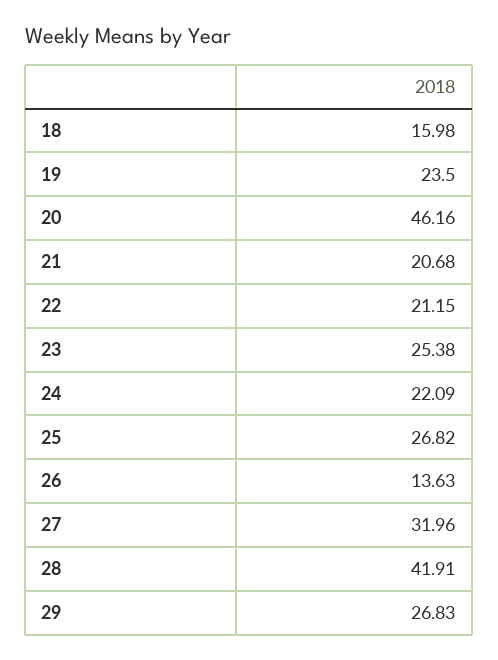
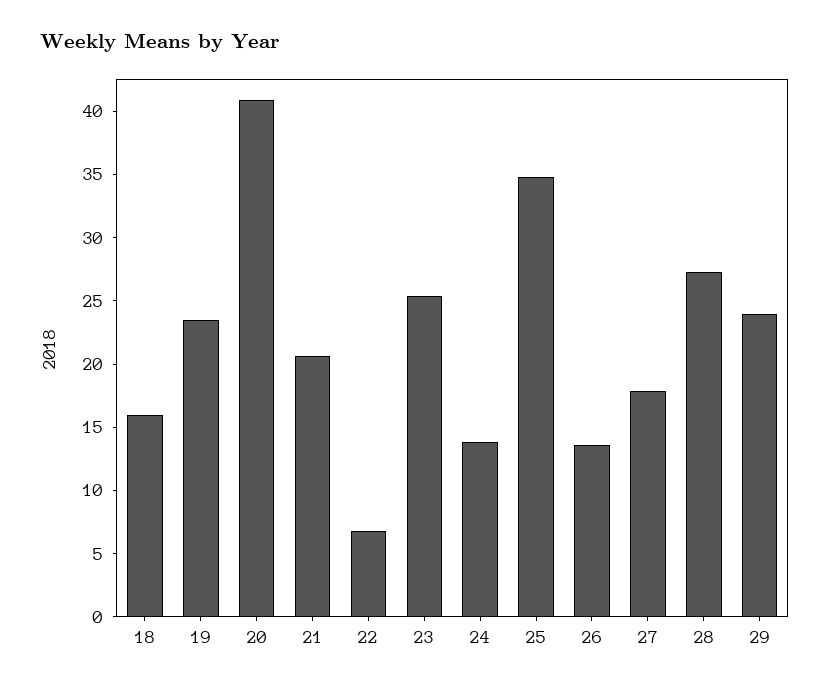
  {
    "18": 15.98,
    "19": 23.5,
-   "20": 46.16,
+   "20": 41,
    "21": 20.68,
-   "22": 21.15,
+   "22": 7,
    "23": 25.38,
-   "24": 22.09,
+   "24": 14,
-   "25": 26.82,
+   "25": 35,
    "26": 13.63,
-   "27": 31.96,
+   "27": 18,
-   "28": 41.91,
+   "28": 27,
-   "29": 26.83
+   "29": 24
  }

